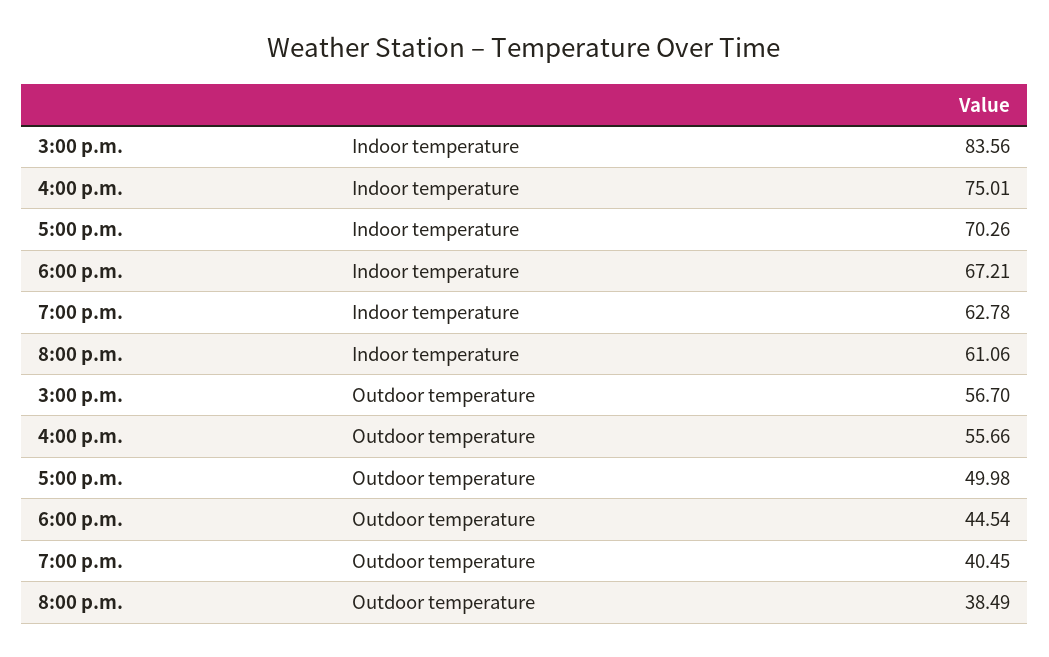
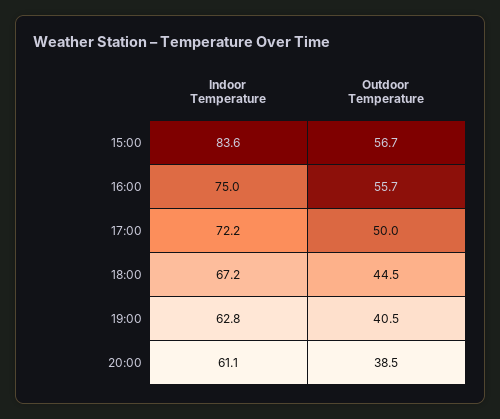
  {
    "3:00 p.m.": {
      "Indoor temperature": 83.56,
      "Outdoor temperature": 56.7
    },
    "4:00 p.m.": {
      "Indoor temperature": 75.01,
      "Outdoor temperature": 55.66
    },
    "5:00 p.m.": {
-     "Indoor temperature": 70.26,
+     "Indoor temperature": 72.2,
      "Outdoor temperature": 49.98
    },
    "6:00 p.m.": {
      "Indoor temperature": 67.21,
      "Outdoor temperature": 44.54
    },
    "7:00 p.m.": {
      "Indoor temperature": 62.78,
      "Outdoor temperature": 40.45
    },
    "8:00 p.m.": {
      "Indoor temperature": 61.06,
      "Outdoor temperature": 38.49
    }
  }

